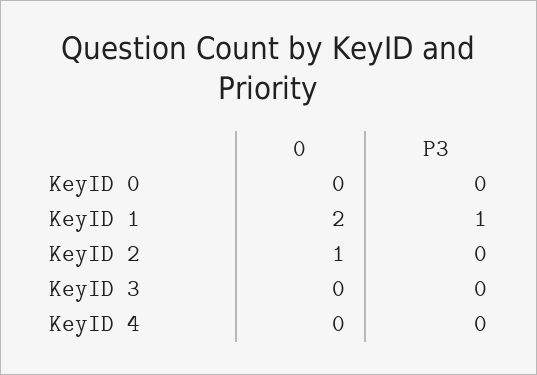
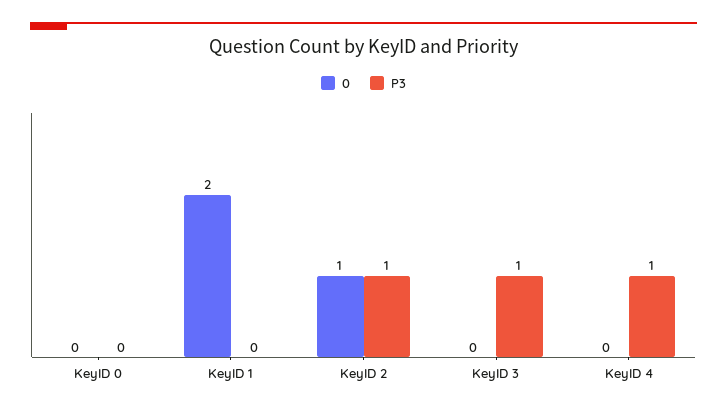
  {
    "0": {
      "KeyID 0": 0,
      "KeyID 1": 2,
      "KeyID 2": 1,
      "KeyID 3": 0,
      "KeyID 4": 0
    },
    "P3": {
      "KeyID 0": 0,
-     "KeyID 1": 1,
+     "KeyID 1": 0,
-     "KeyID 2": 0,
+     "KeyID 2": 1,
-     "KeyID 3": 0,
+     "KeyID 3": 1,
-     "KeyID 4": 0
+     "KeyID 4": 1
    }
  }

